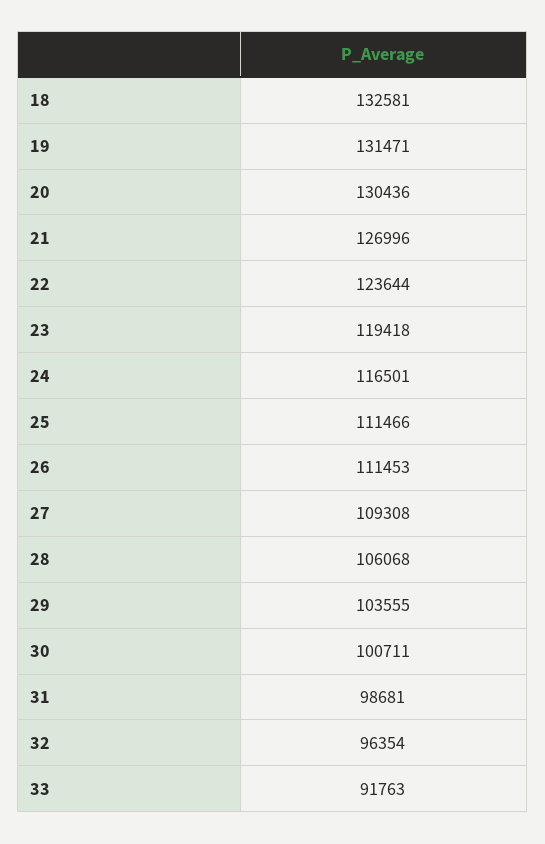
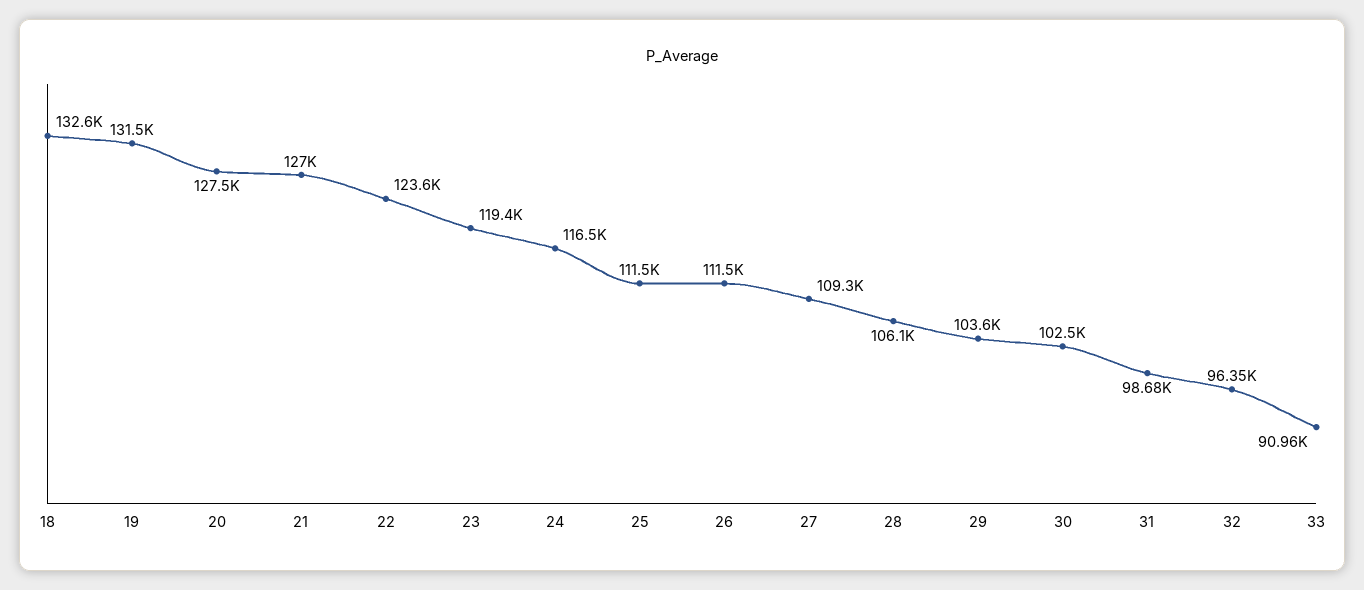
  {
    "18": 132581,
    "19": 131471,
-   "20": 130436,
+   "20": 127500,
    "21": 126996,
    "22": 123644,
    "23": 119418,
    "24": 116501,
    "25": 111466,
    "26": 111453,
    "27": 109308,
    "28": 106068,
    "29": 103555,
-   "30": 100711,
+   "30": 102500,
    "31": 98681,
    "32": 96354,
-   "33": 91763
+   "33": 90960
  }

